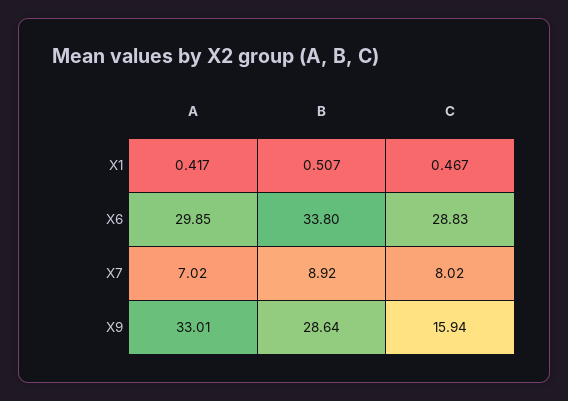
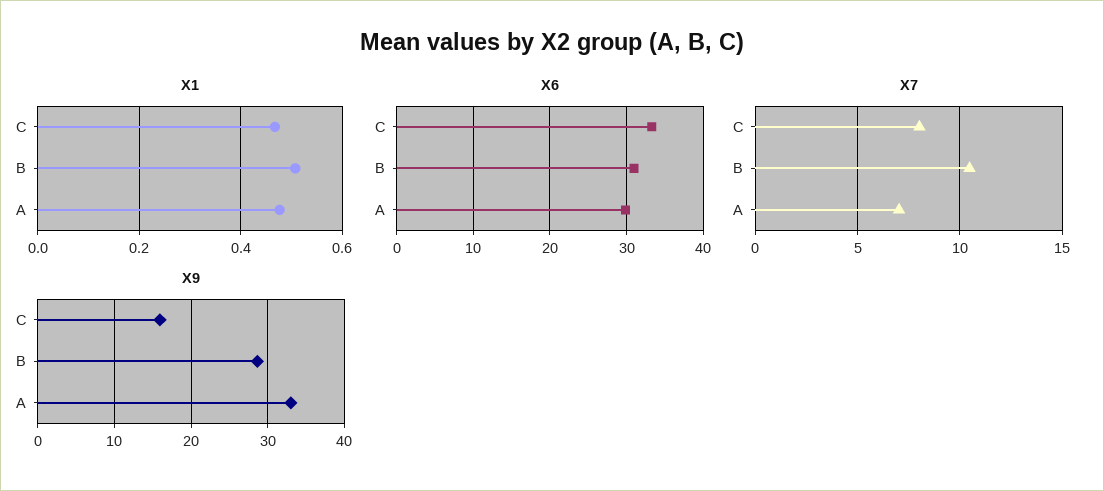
  {
    "X1": {
-     "A": 0.417,
+     "A": 0.48,
      "B": 0.507,
      "C": 0.467
    },
    "X6": {
      "A": 29.85,
-     "B": 33.8,
+     "B": 31,
-     "C": 28.83
+     "C": 33
    },
    "X7": {
      "A": 7.02,
-     "B": 8.92,
+     "B": 10.5,
      "C": 8.02
    },
    "X9": {
      "A": 33.01,
      "B": 28.64,
      "C": 15.94
    }
  }

